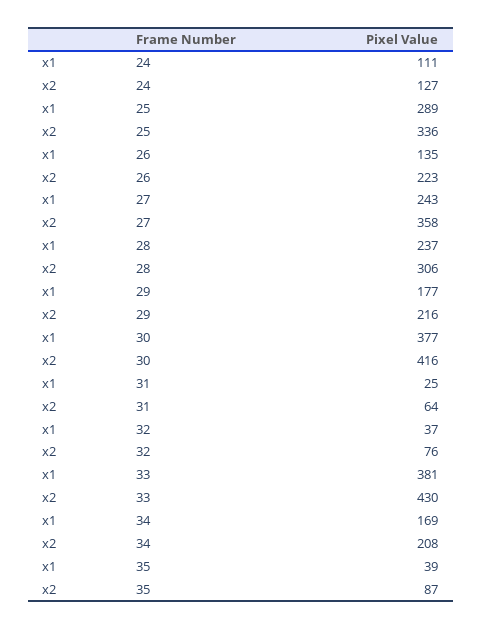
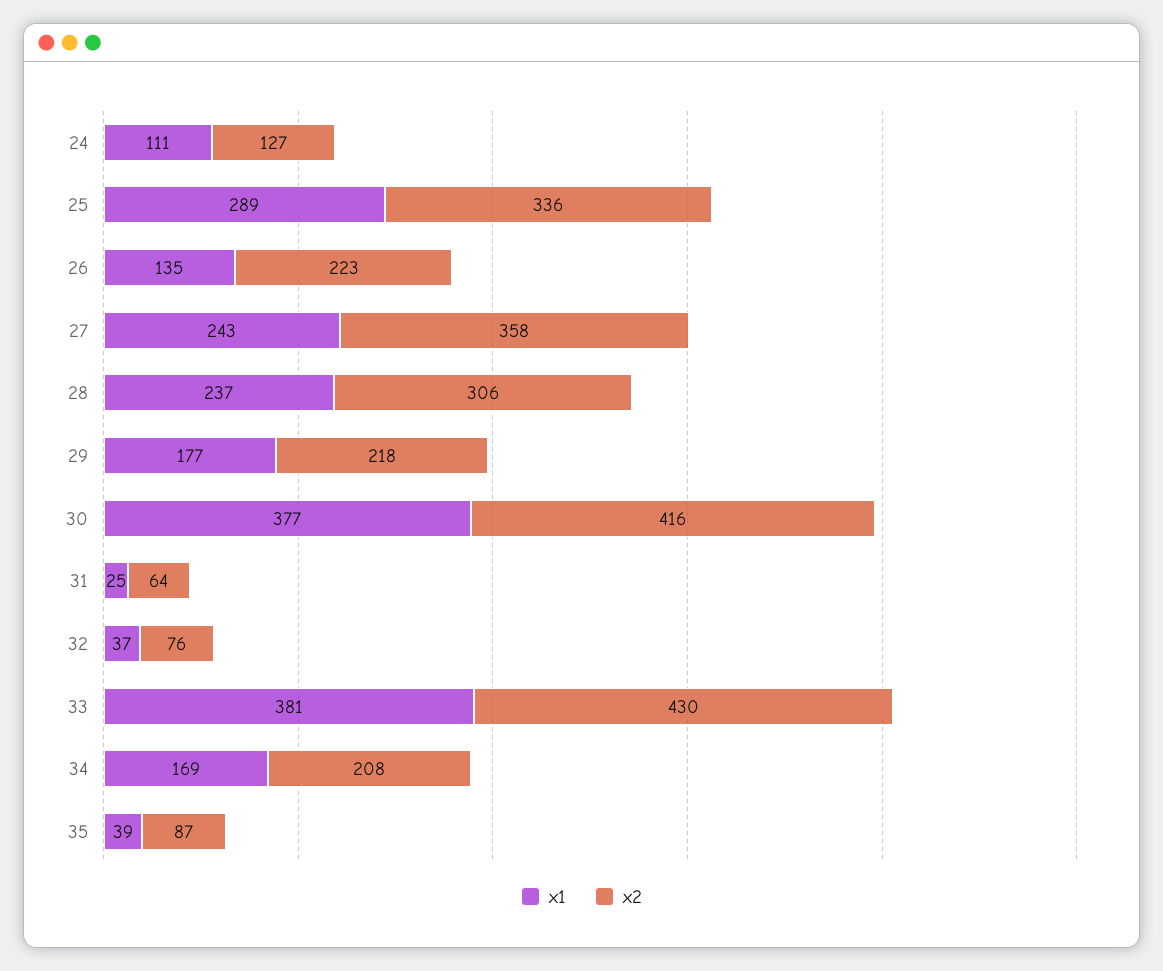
  {
    "x1": {
      "24": 111,
      "25": 289,
      "26": 135,
      "27": 243,
      "28": 237,
      "29": 177,
      "30": 377,
      "31": 25,
      "32": 37,
      "33": 381,
      "34": 169,
      "35": 39
    },
    "x2": {
      "24": 127,
      "25": 336,
      "26": 223,
      "27": 358,
      "28": 306,
-     "29": 216,
+     "29": 218,
      "30": 416,
      "31": 64,
      "32": 76,
      "33": 430,
      "34": 208,
      "35": 87
    }
  }

